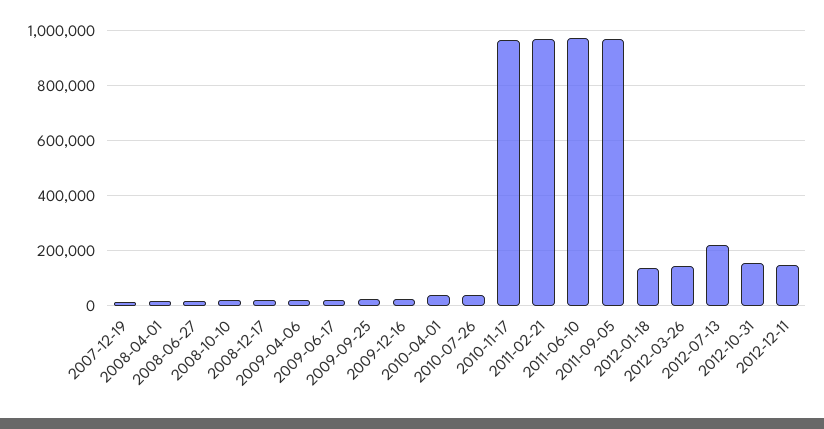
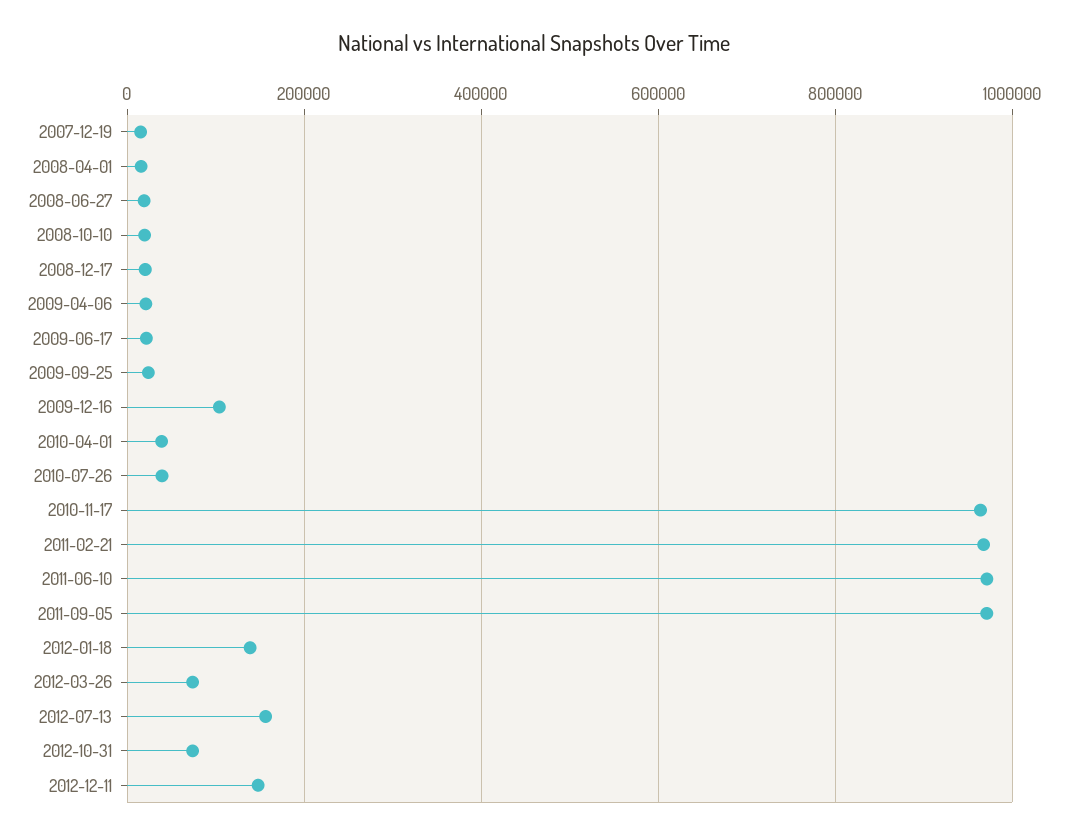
  {
    "2007-12-19": 20000,
    "2008-04-01": 20000,
    "2008-06-27": 20000,
    "2008-10-10": 20000,
    "2008-12-17": 20000,
    "2009-04-06": 20000,
    "2009-06-17": 20000,
    "2009-09-25": 20000,
-   "2009-12-16": 25000,
+   "2009-12-16": 100000,
    "2010-04-01": 40000,
    "2010-07-26": 40000,
    "2010-11-17": 960000,
    "2011-02-21": 960000,
    "2011-06-10": 980000,
    "2011-09-05": 980000,
    "2012-01-18": 140000,
-   "2012-03-26": 150000,
+   "2012-03-26": 80000,
-   "2012-07-13": 225000,
+   "2012-07-13": 160000,
-   "2012-10-31": 150000,
+   "2012-10-31": 80000,
    "2012-12-11": 140000
  }

